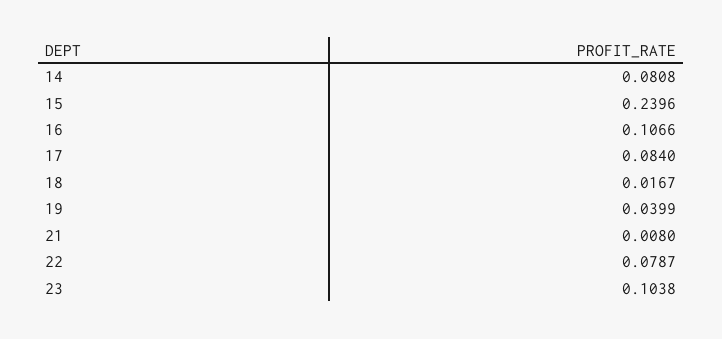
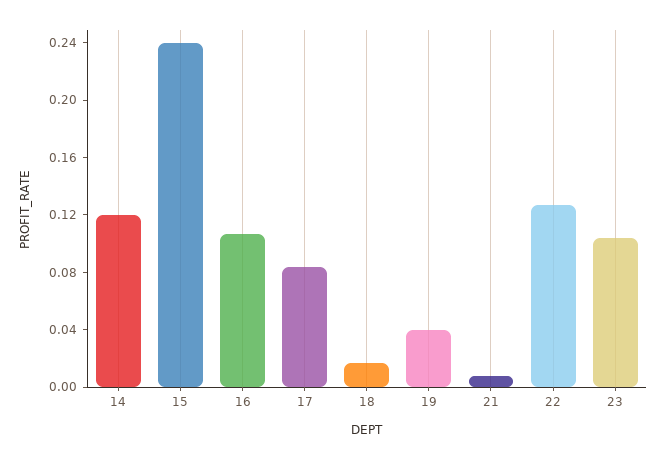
  {
-   "14": 0.0808,
+   "14": 0.12,
    "15": 0.2396,
    "16": 0.1066,
    "17": 0.084,
    "18": 0.0167,
    "19": 0.0399,
    "21": 0.008,
-   "22": 0.0787,
+   "22": 0.13,
    "23": 0.1038
  }

